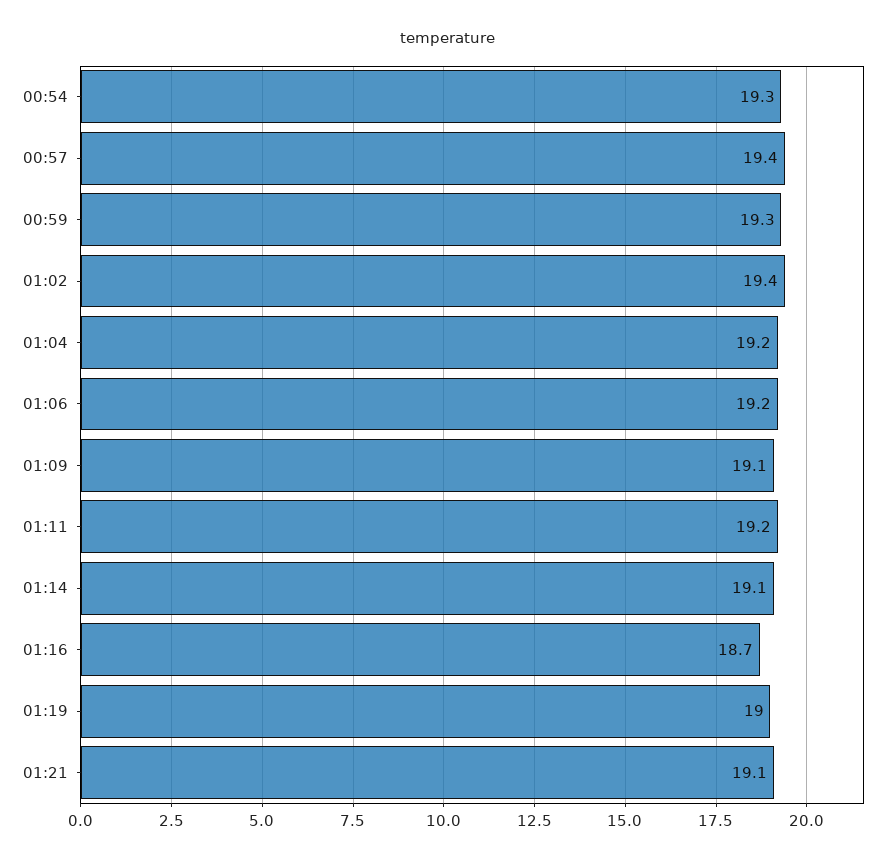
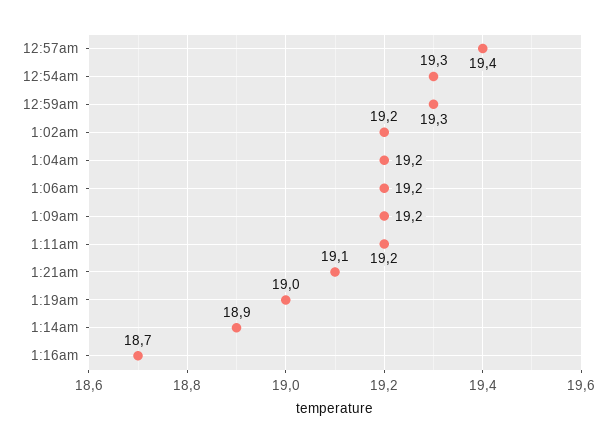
  {
    "00:54": 19.3,
    "00:57": 19.4,
    "00:59": 19.3,
-   "01:02": 19.4,
+   "01:02": 19.2,
    "01:04": 19.2,
    "01:06": 19.2,
-   "01:09": 19.1,
+   "01:09": 19.2,
    "01:11": 19.2,
-   "01:14": 19.1,
+   "01:14": 18.9,
    "01:16": 18.7,
    "01:19": 19,
    "01:21": 19.1
  }

